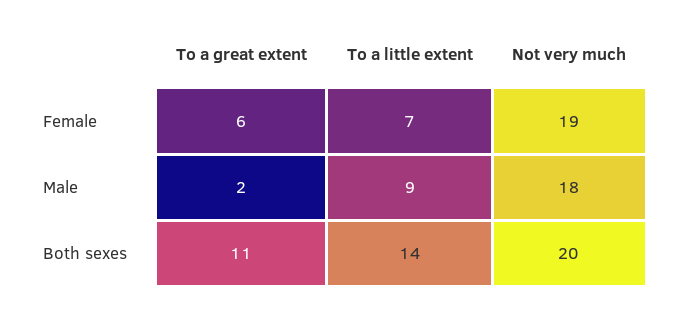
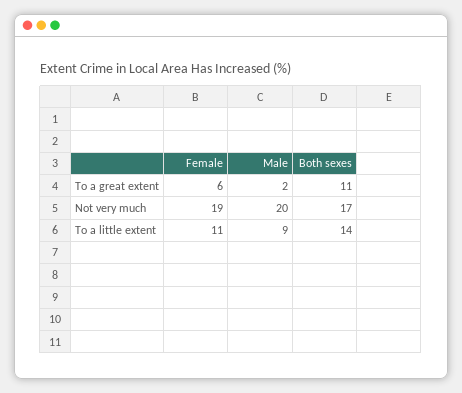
  {
    "To a great extent": {
      "Female": 6,
      "Male": 2,
      "Both sexes": 11
    },
    "To a little extent": {
-     "Female": 7,
+     "Female": 11,
      "Male": 9,
      "Both sexes": 14
    },
    "Not very much": {
      "Female": 19,
-     "Male": 18,
+     "Male": 20,
-     "Both sexes": 20
+     "Both sexes": 17
    }
  }

